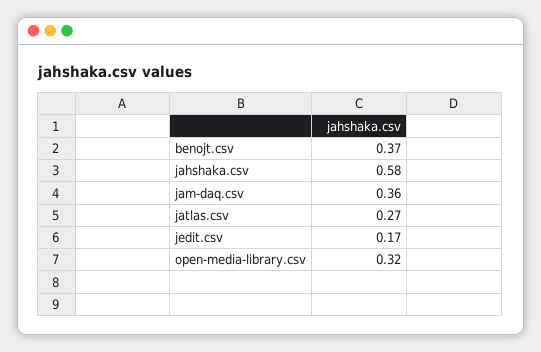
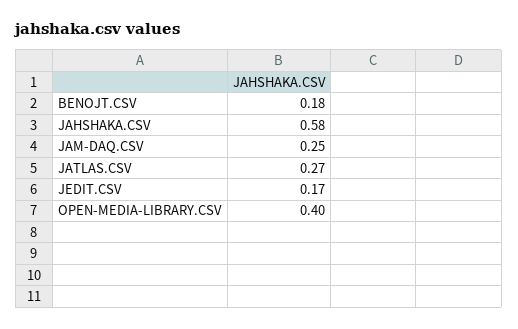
  {
-   "benojt.csv": 0.37,
+   "benojt.csv": 0.18,
    "jahshaka.csv": 0.58,
-   "jam-daq.csv": 0.36,
+   "jam-daq.csv": 0.25,
    "jatlas.csv": 0.27,
    "jedit.csv": 0.17,
-   "open-media-library.csv": 0.32
+   "open-media-library.csv": 0.4
  }

